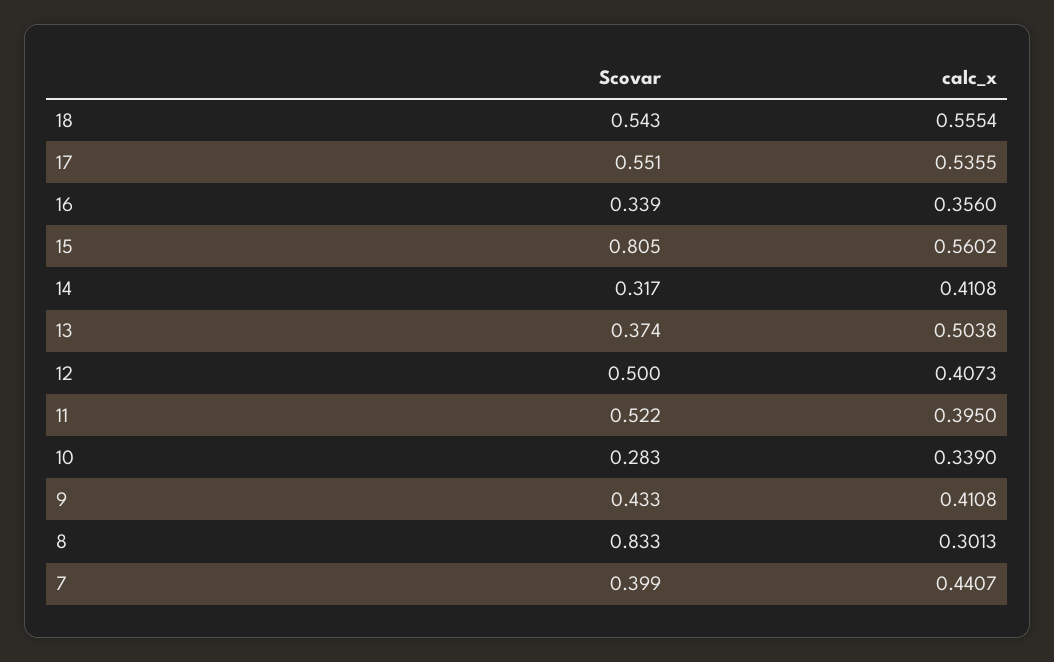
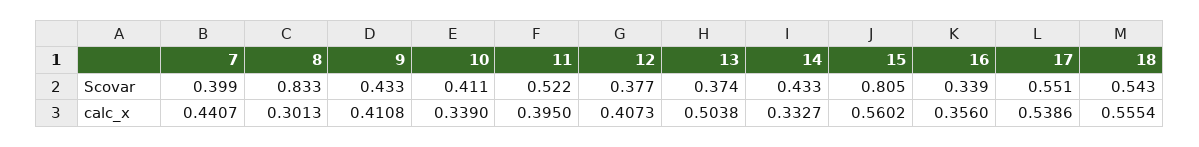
  {
    "Scovar": {
      "18": 0.543,
      "17": 0.551,
      "16": 0.339,
      "15": 0.805,
-     "14": 0.317,
+     "14": 0.433,
      "13": 0.374,
-     "12": 0.5,
+     "12": 0.377,
      "11": 0.522,
-     "10": 0.283,
+     "10": 0.411,
      "9": 0.433,
      "8": 0.833,
      "7": 0.399
    },
    "calc_x": {
      "18": 0.5554,
-     "17": 0.5355,
+     "17": 0.5386,
      "16": 0.356,
      "15": 0.5602,
-     "14": 0.4108,
+     "14": 0.3327,
      "13": 0.5038,
      "12": 0.4073,
      "11": 0.395,
      "10": 0.339,
      "9": 0.4108,
      "8": 0.3013,
      "7": 0.4407
    }
  }

